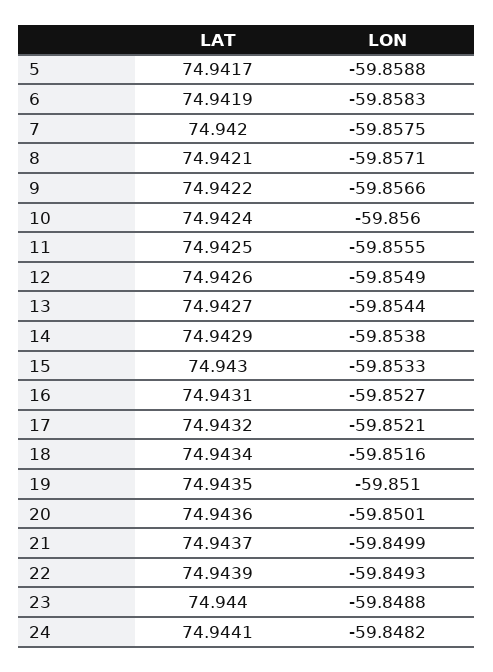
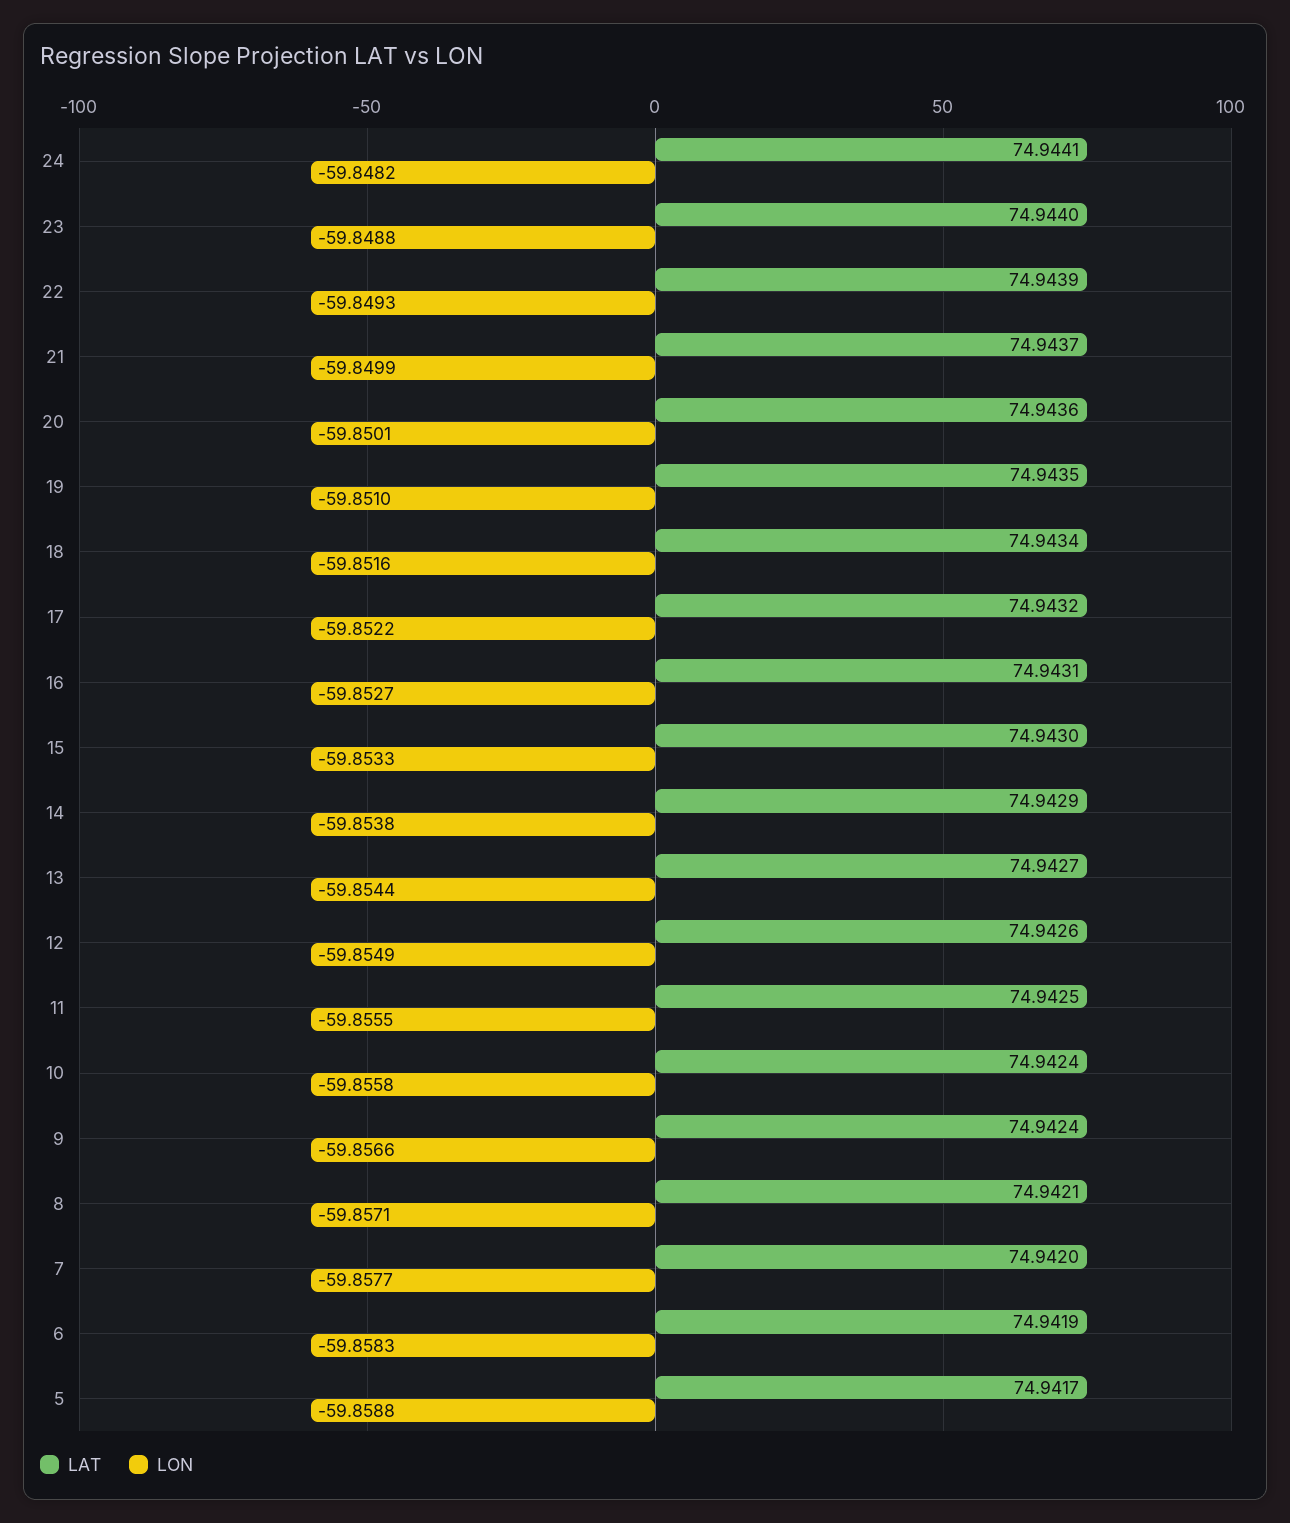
  {
    "LAT": {
      "5": 74.9417,
      "6": 74.9419,
      "7": 74.942,
      "8": 74.9421,
-     "9": 74.9422,
+     "9": 74.9424,
      "10": 74.9424,
      "11": 74.9425,
      "12": 74.9426,
      "13": 74.9427,
      "14": 74.9429,
      "15": 74.943,
      "16": 74.9431,
      "17": 74.9432,
      "18": 74.9434,
      "19": 74.9435,
      "20": 74.9436,
      "21": 74.9437,
      "22": 74.9439,
      "23": 74.944,
      "24": 74.9441
    },
    "LON": {
      "5": -59.8588,
      "6": -59.8583,
-     "7": -59.8575,
+     "7": -59.8577,
      "8": -59.8571,
      "9": -59.8566,
-     "10": -59.856,
+     "10": -59.8558,
      "11": -59.8555,
      "12": -59.8549,
      "13": -59.8544,
      "14": -59.8538,
      "15": -59.8533,
      "16": -59.8527,
-     "17": -59.8521,
+     "17": -59.8522,
      "18": -59.8516,
      "19": -59.851,
      "20": -59.8501,
      "21": -59.8499,
      "22": -59.8493,
      "23": -59.8488,
      "24": -59.8482
    }
  }

